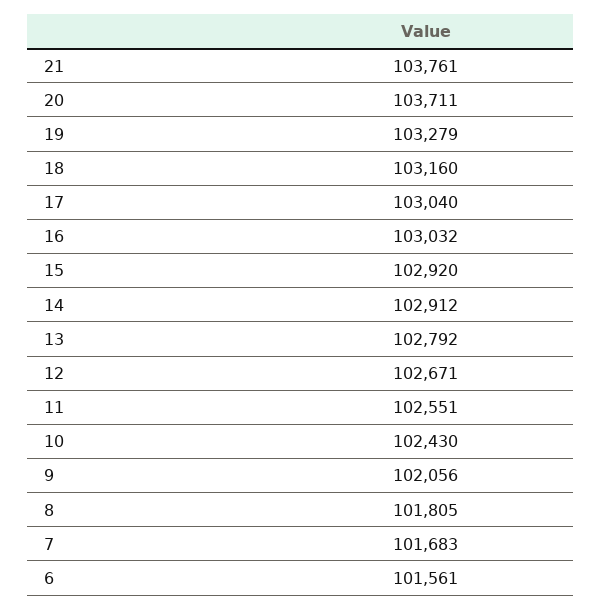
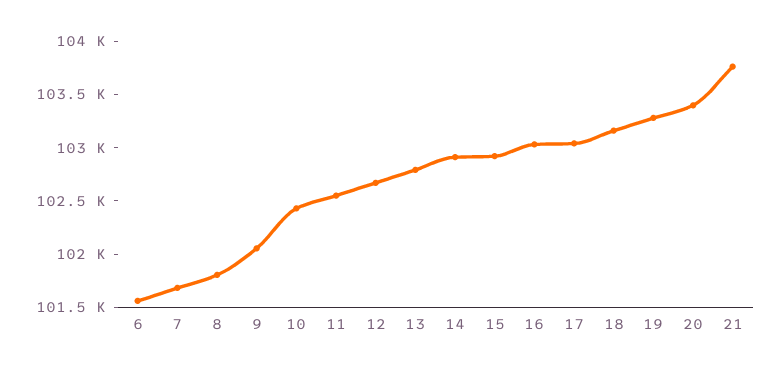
  {
    "21": 103761,
-   "20": 103711,
+   "20": 103400,
    "19": 103279,
    "18": 103160,
    "17": 103040,
    "16": 103032,
    "15": 102920,
    "14": 102912,
    "13": 102792,
    "12": 102671,
    "11": 102551,
    "10": 102430,
    "9": 102056,
    "8": 101805,
    "7": 101683,
    "6": 101561
  }

